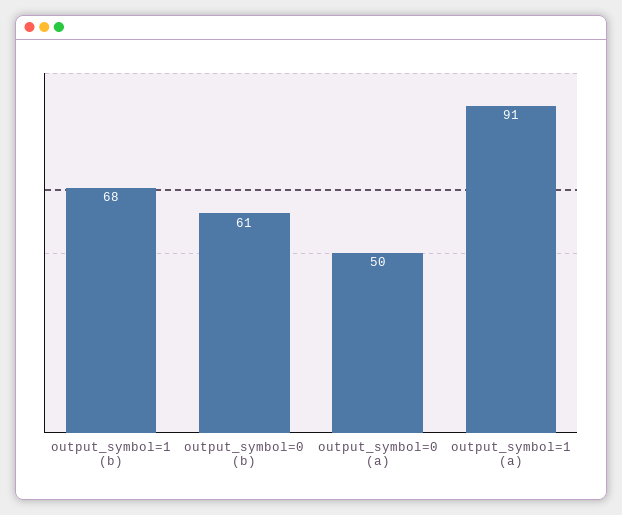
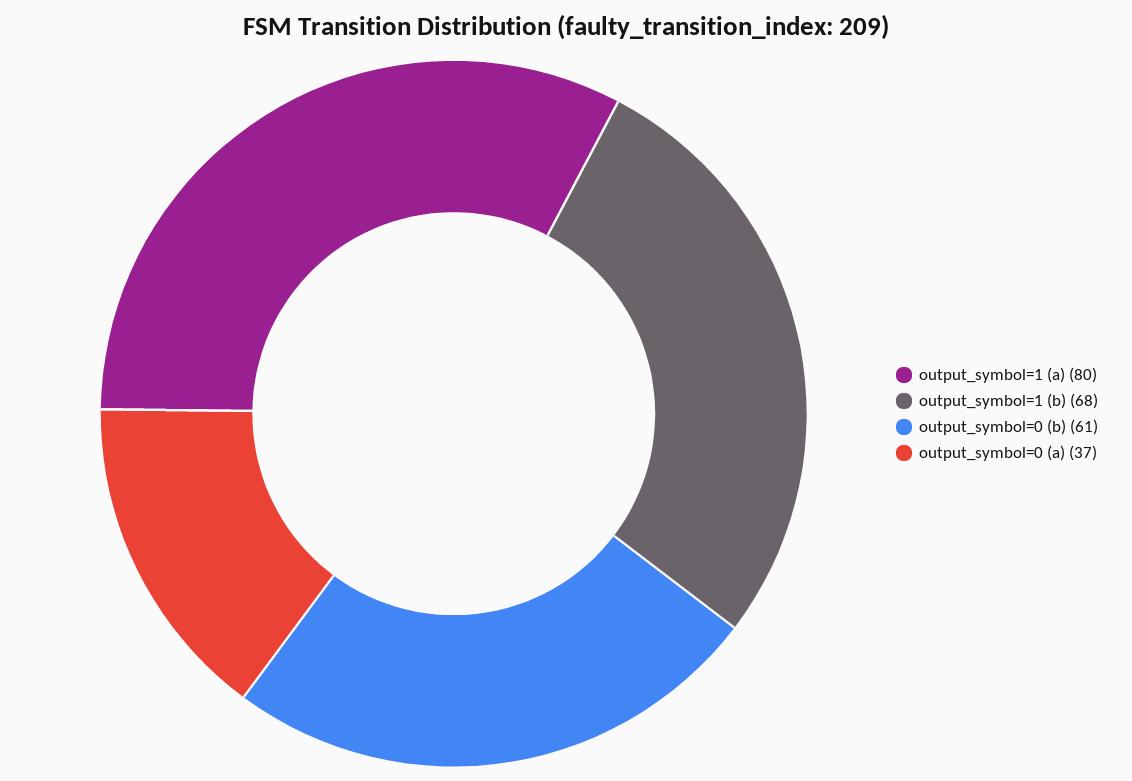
  {
    "output_symbol=1 (b)": 68,
    "output_symbol=0 (b)": 61,
-   "output_symbol=0 (a)": 50,
+   "output_symbol=0 (a)": 37,
-   "output_symbol=1 (a)": 91
+   "output_symbol=1 (a)": 80
  }

